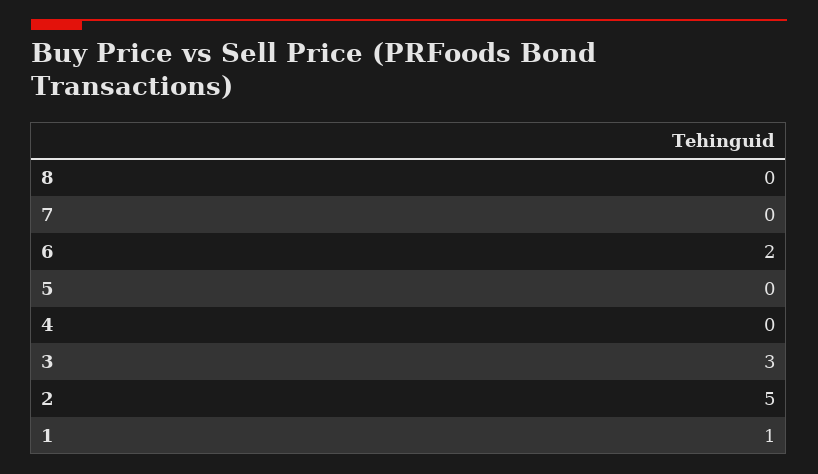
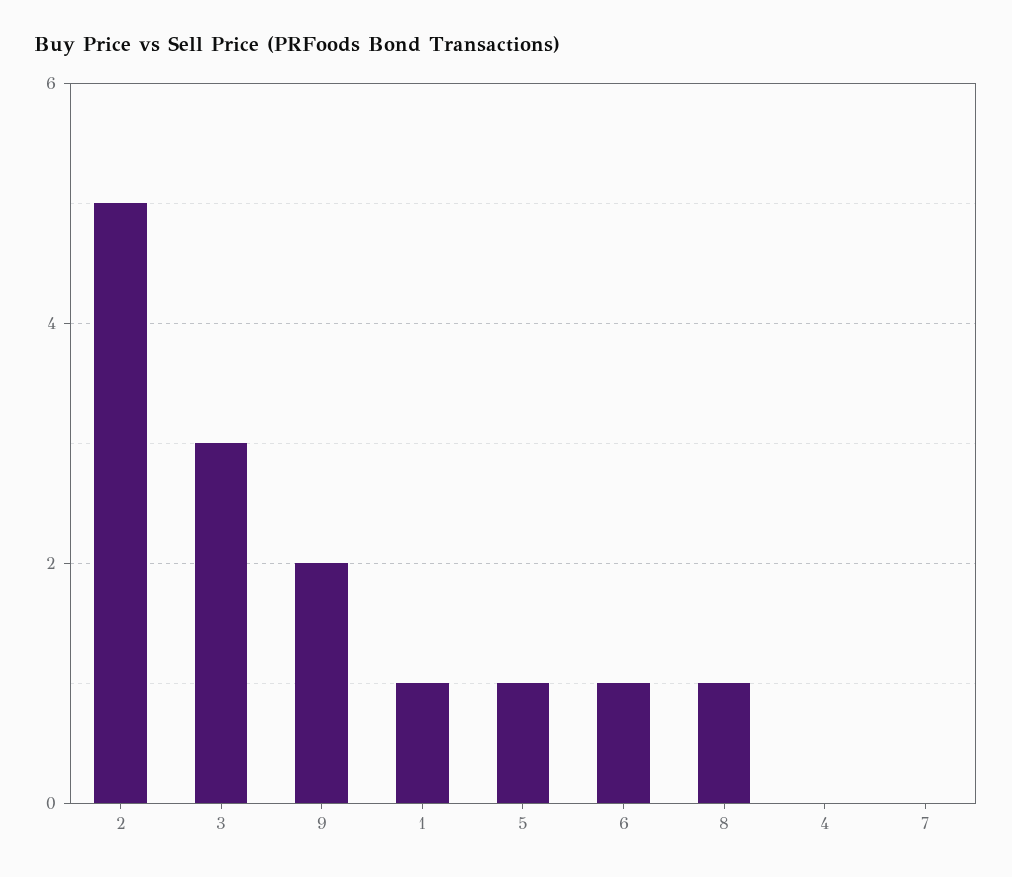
  {
-   "8": 0,
+   "8": 1,
    "7": 0,
-   "6": 2,
+   "6": 1,
-   "5": 0,
+   "5": 1,
    "4": 0,
    "3": 3,
    "2": 5,
-   "1": 1
+   "1": 1,
+   "9": 2
  }

